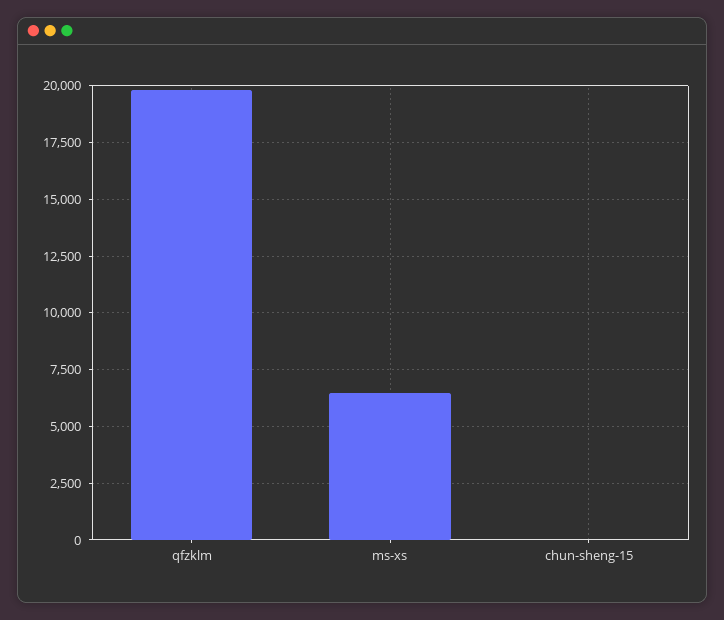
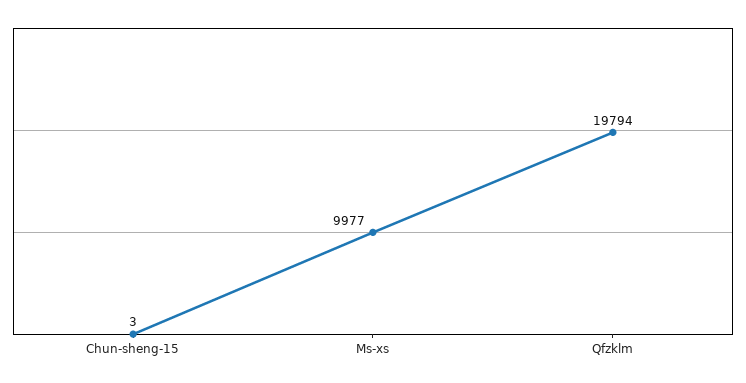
  {
    "qfzklm": 19794,
-   "ms-xs": 6500,
+   "ms-xs": 9977,
    "chun-sheng-15": 3
  }

